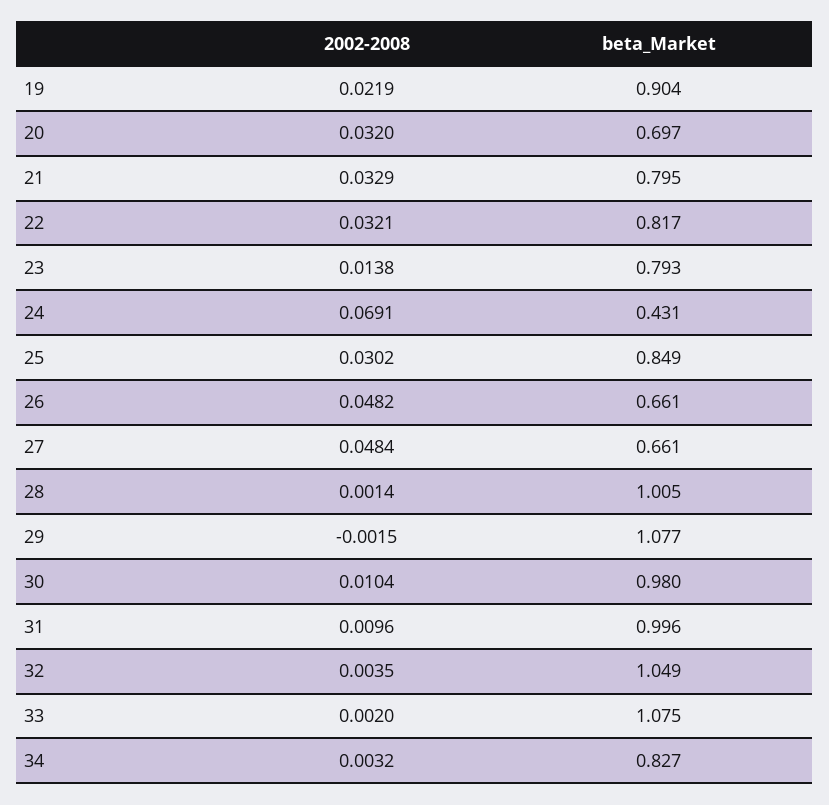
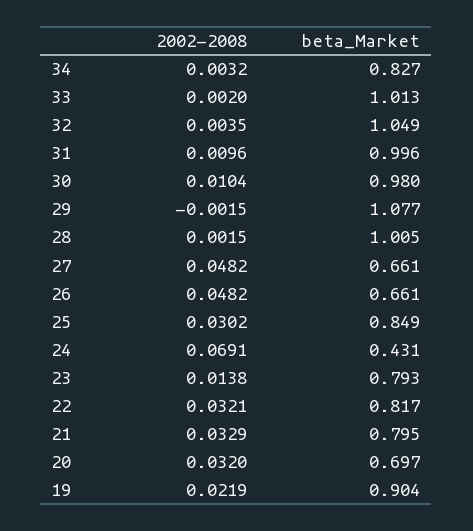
  {
    "2002-2008": {
      "19": 0.0219,
      "20": 0.032,
      "21": 0.0329,
      "22": 0.0321,
      "23": 0.0138,
      "24": 0.0691,
      "25": 0.0302,
      "26": 0.0482,
-     "27": 0.0484,
+     "27": 0.0482,
-     "28": 0.0014,
+     "28": 0.0015,
      "29": -0.0015,
      "30": 0.0104,
      "31": 0.0096,
      "32": 0.0035,
      "33": 0.002,
      "34": 0.0032
    },
    "beta_Market": {
      "19": 0.904,
      "20": 0.697,
      "21": 0.795,
      "22": 0.817,
      "23": 0.793,
      "24": 0.431,
      "25": 0.849,
      "26": 0.661,
      "27": 0.661,
      "28": 1.005,
      "29": 1.077,
      "30": 0.98,
      "31": 0.996,
      "32": 1.049,
-     "33": 1.075,
+     "33": 1.013,
      "34": 0.827
    }
  }

